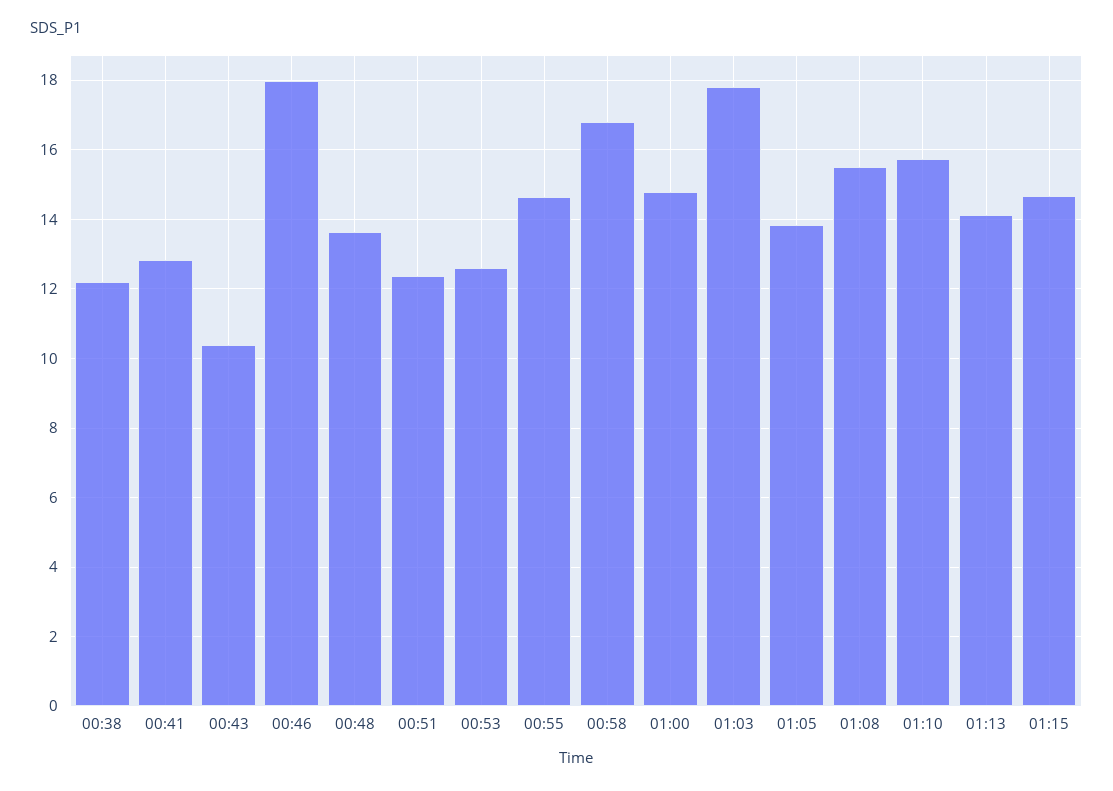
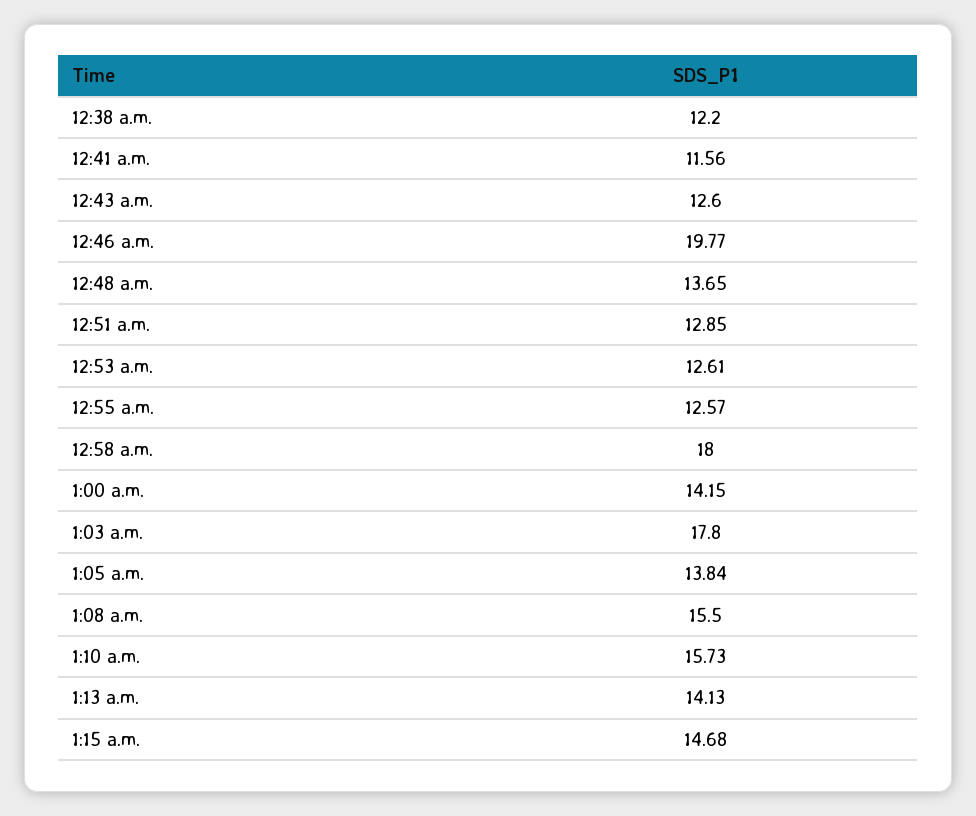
  {
    "00:38": 12.2,
-   "00:41": 12.8,
+   "00:41": 11.56,
-   "00:43": 10.4,
+   "00:43": 12.6,
-   "00:46": 18,
+   "00:46": 19.77,
    "00:48": 13.65,
-   "00:51": 12.4,
+   "00:51": 12.85,
    "00:53": 12.61,
-   "00:55": 14.6,
+   "00:55": 12.57,
-   "00:58": 16.8,
+   "00:58": 18,
-   "01:00": 14.8,
+   "01:00": 14.15,
    "01:03": 17.8,
    "01:05": 13.84,
    "01:08": 15.5,
    "01:10": 15.73,
    "01:13": 14.13,
    "01:15": 14.68
  }

